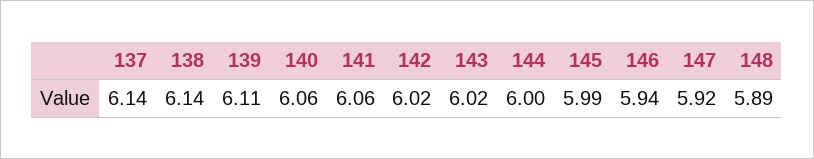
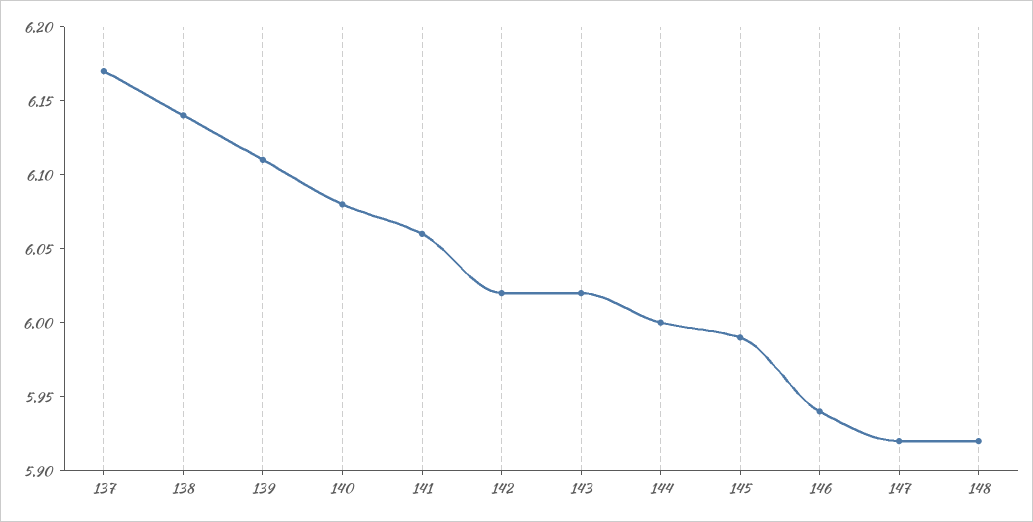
  {
-   "137": 6.14,
+   "137": 6.17,
    "138": 6.14,
    "139": 6.11,
-   "140": 6.06,
+   "140": 6.08,
    "141": 6.06,
    "142": 6.02,
    "143": 6.02,
    "144": 6,
    "145": 5.99,
    "146": 5.94,
    "147": 5.92,
-   "148": 5.89
+   "148": 5.92
  }

